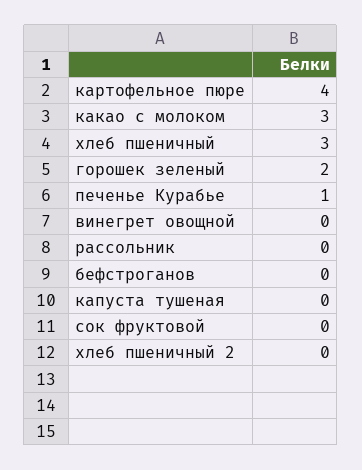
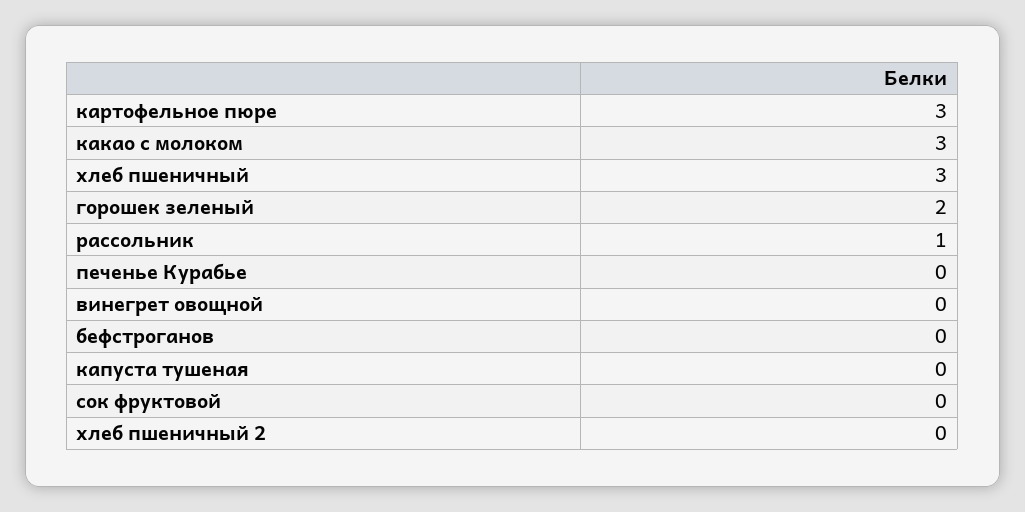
  {
-   "картофельное пюре": 4,
+   "картофельное пюре": 3,
    "какао с молоком": 3,
    "хлеб пшеничный": 3,
    "горошек зеленый": 2,
-   "печенье Курабье": 1,
+   "печенье Курабье": 0,
    "винегрет овощной": 0,
-   "рассольник": 0,
+   "рассольник": 1,
    "бефстроганов": 0,
    "капуста тушеная": 0,
    "сок фруктовой": 0,
    "хлеб пшеничный 2": 0
  }

